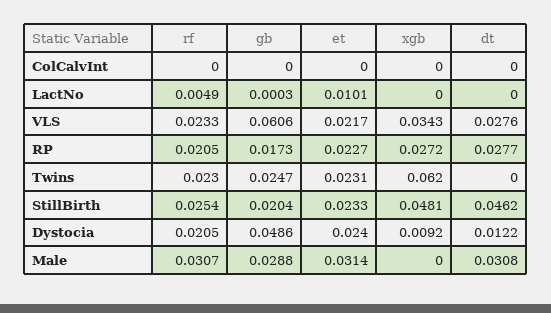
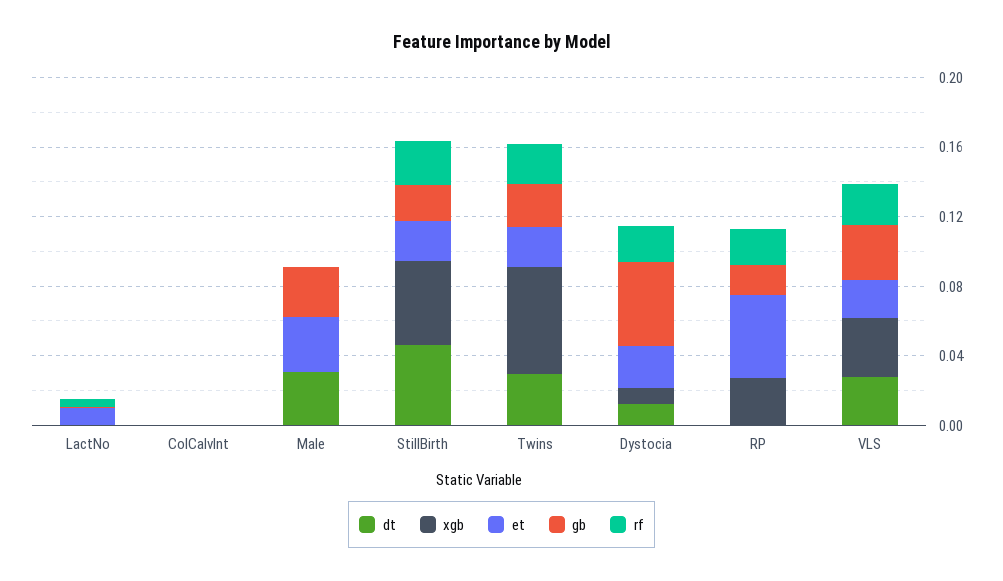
  {
    "rf": {
      "ColCalvInt": 0,
      "LactNo": 0.0049,
      "VLS": 0.0233,
      "RP": 0.0205,
      "Twins": 0.023,
      "StillBirth": 0.0254,
      "Dystocia": 0.0205,
-     "Male": 0.0307
+     "Male": 0
    },
    "gb": {
      "ColCalvInt": 0,
      "LactNo": 0.0003,
-     "VLS": 0.0606,
+     "VLS": 0.03,
      "RP": 0.0173,
      "Twins": 0.0247,
      "StillBirth": 0.0204,
      "Dystocia": 0.0486,
      "Male": 0.0288
    },
    "et": {
      "ColCalvInt": 0,
      "LactNo": 0.0101,
      "VLS": 0.0217,
-     "RP": 0.0227,
+     "RP": 0.05,
      "Twins": 0.0231,
      "StillBirth": 0.0233,
      "Dystocia": 0.024,
      "Male": 0.0314
    },
    "xgb": {
      "ColCalvInt": 0,
      "LactNo": 0,
      "VLS": 0.0343,
      "RP": 0.0272,
      "Twins": 0.062,
      "StillBirth": 0.0481,
      "Dystocia": 0.0092,
      "Male": 0
    },
    "dt": {
      "ColCalvInt": 0,
      "LactNo": 0,
      "VLS": 0.0276,
-     "RP": 0.0277,
+     "RP": 0,
-     "Twins": 0,
+     "Twins": 0.03,
      "StillBirth": 0.0462,
      "Dystocia": 0.0122,
      "Male": 0.0308
    }
  }

